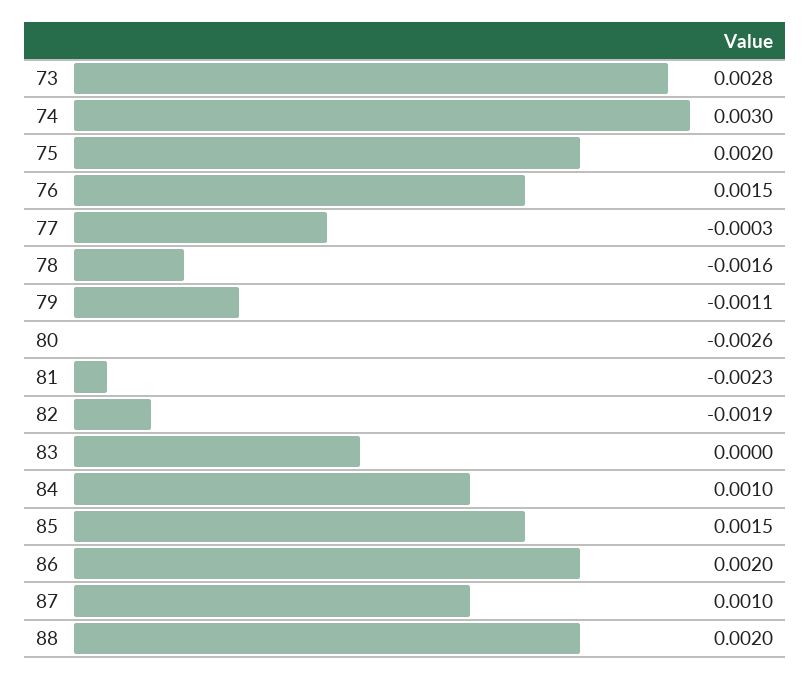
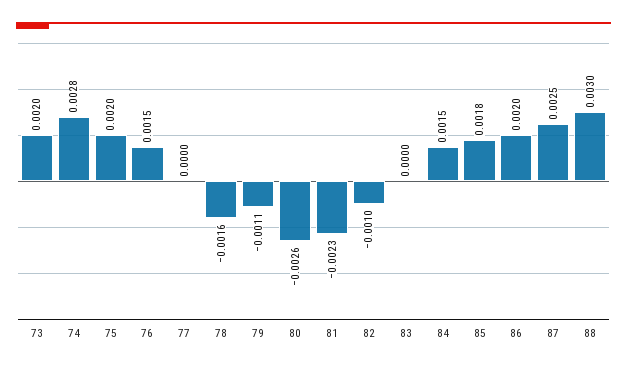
  {
-   "73": 0.0028,
+   "73": 0.002,
-   "74": 0.003,
+   "74": 0.0028,
    "75": 0.002,
    "76": 0.0015,
-   "77": -0.0003,
+   "77": 0,
    "78": -0.0016,
    "79": -0.0011,
    "80": -0.0026,
    "81": -0.0023,
-   "82": -0.0019,
+   "82": -0.001,
    "83": 0,
-   "84": 0.001,
+   "84": 0.0015,
-   "85": 0.0015,
+   "85": 0.0018,
    "86": 0.002,
-   "87": 0.001,
+   "87": 0.0025,
-   "88": 0.002
+   "88": 0.003
  }

